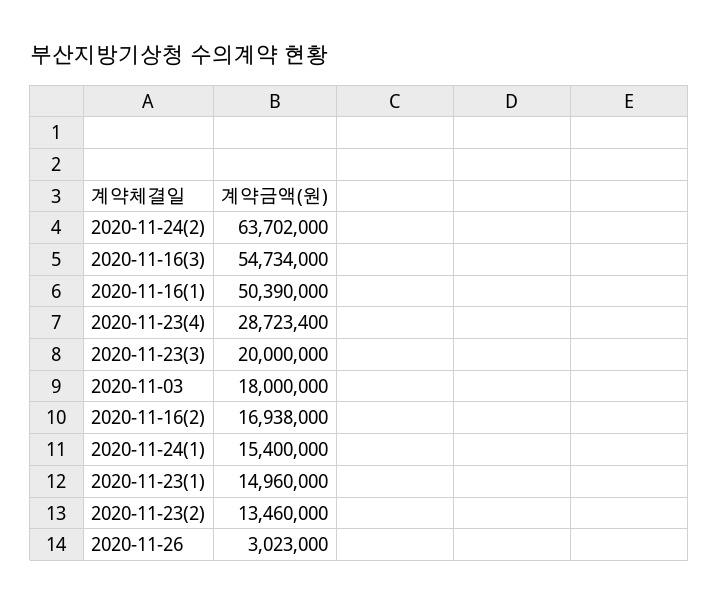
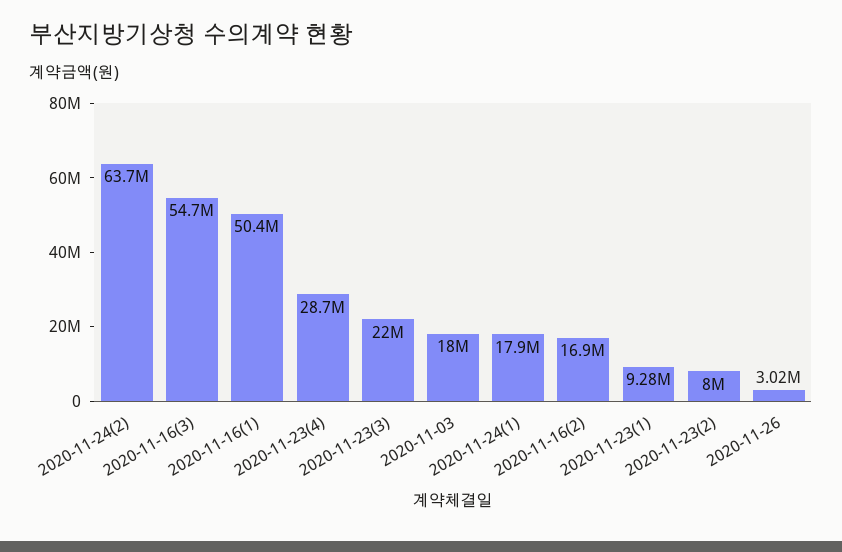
  {
    "2020-11-24(2)": 63702000,
    "2020-11-16(3)": 54734000,
    "2020-11-16(1)": 50390000,
    "2020-11-23(4)": 28723400,
-   "2020-11-23(3)": 20000000,
+   "2020-11-23(3)": 22000000,
    "2020-11-03": 18000000,
    "2020-11-16(2)": 16938000,
-   "2020-11-24(1)": 15400000,
+   "2020-11-24(1)": 17900000,
-   "2020-11-23(1)": 14960000,
+   "2020-11-23(1)": 9280000,
-   "2020-11-23(2)": 13460000,
+   "2020-11-23(2)": 8000000,
    "2020-11-26": 3023000
  }

